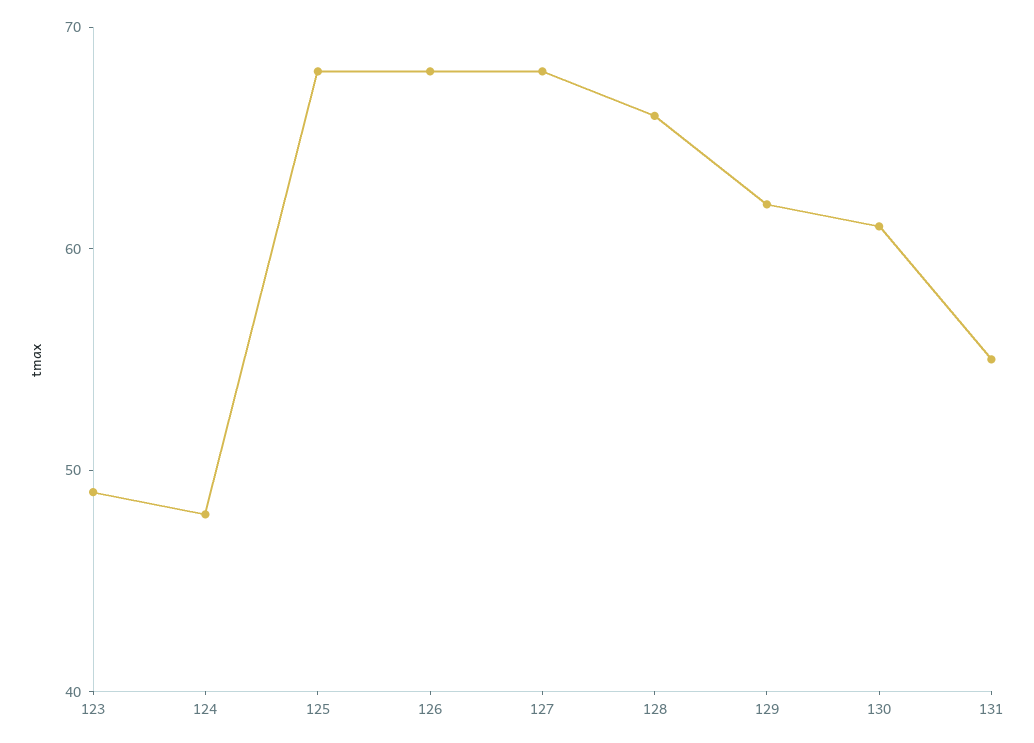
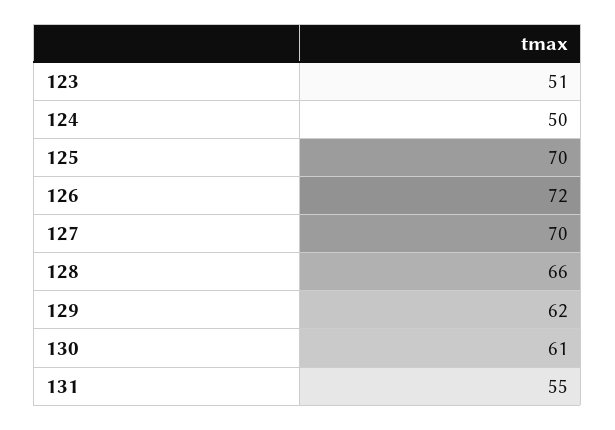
  {
-   "123": 49,
+   "123": 51,
-   "124": 48,
+   "124": 50,
-   "125": 68,
+   "125": 70,
-   "126": 68,
+   "126": 72,
-   "127": 68,
+   "127": 70,
    "128": 66,
    "129": 62,
    "130": 61,
    "131": 55
  }

